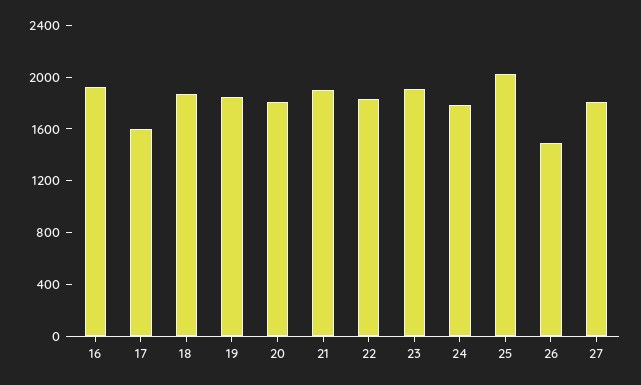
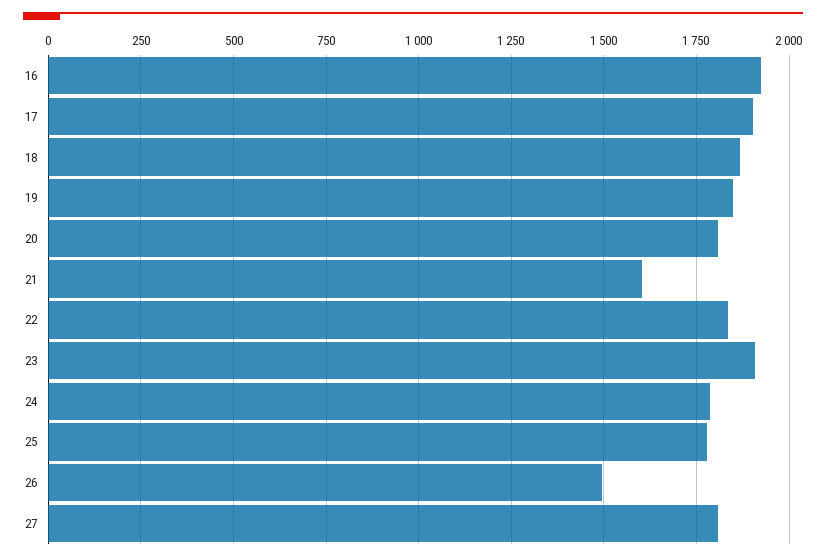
  {
    "16": 1925,
-   "17": 1600,
+   "17": 1900,
    "18": 1875,
    "19": 1850,
    "20": 1800,
-   "21": 1900,
+   "21": 1600,
    "22": 1825,
    "23": 1900,
    "24": 1775,
-   "25": 2000,
+   "25": 1775,
    "26": 1500,
    "27": 1800
  }

